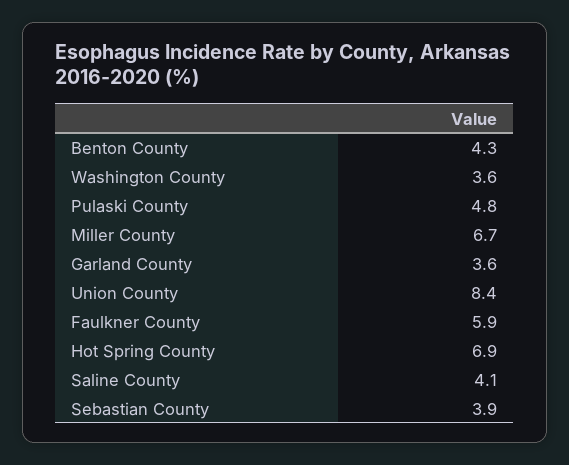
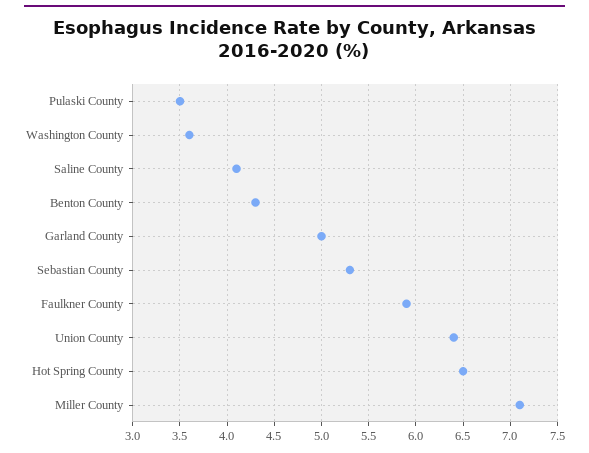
  {
    "Benton County": 4.3,
    "Washington County": 3.6,
-   "Pulaski County": 4.8,
+   "Pulaski County": 3.5,
-   "Miller County": 6.7,
+   "Miller County": 7.1,
-   "Garland County": 3.6,
+   "Garland County": 5,
-   "Union County": 8.4,
+   "Union County": 6.4,
    "Faulkner County": 5.9,
-   "Hot Spring County": 6.9,
+   "Hot Spring County": 6.5,
    "Saline County": 4.1,
-   "Sebastian County": 3.9
+   "Sebastian County": 5.3
  }

